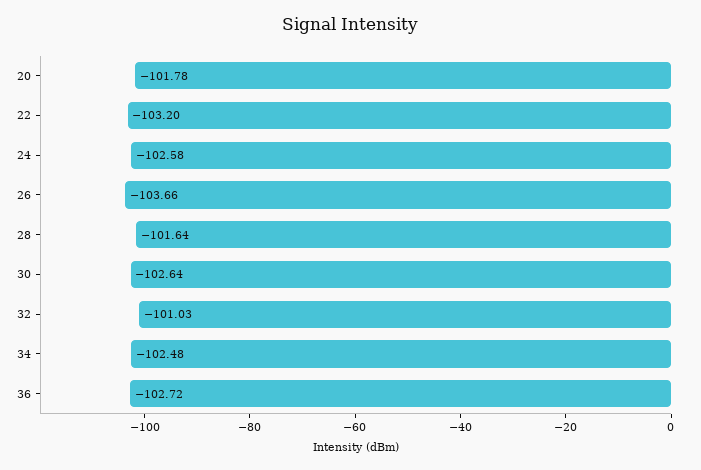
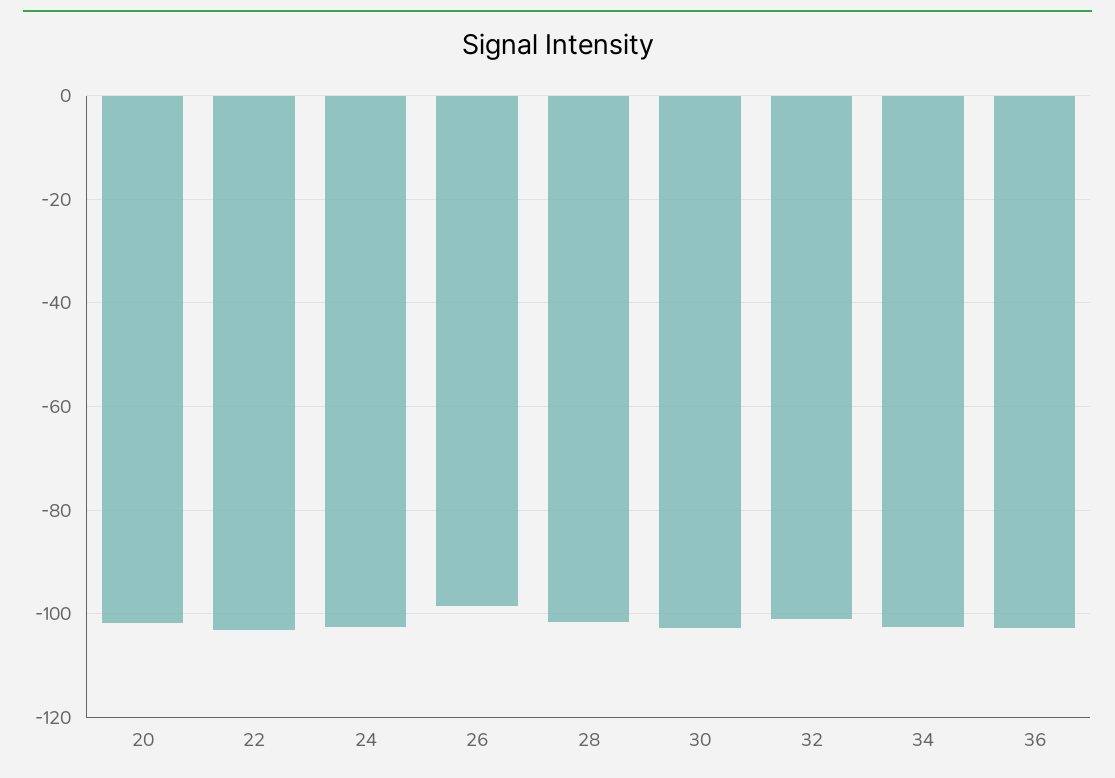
  {
    "20": -101.78,
    "22": -103.2,
    "24": -102.58,
-   "26": -103.66,
+   "26": -98,
    "28": -101.64,
    "30": -102.64,
    "32": -101.03,
    "34": -102.48,
    "36": -102.72
  }

